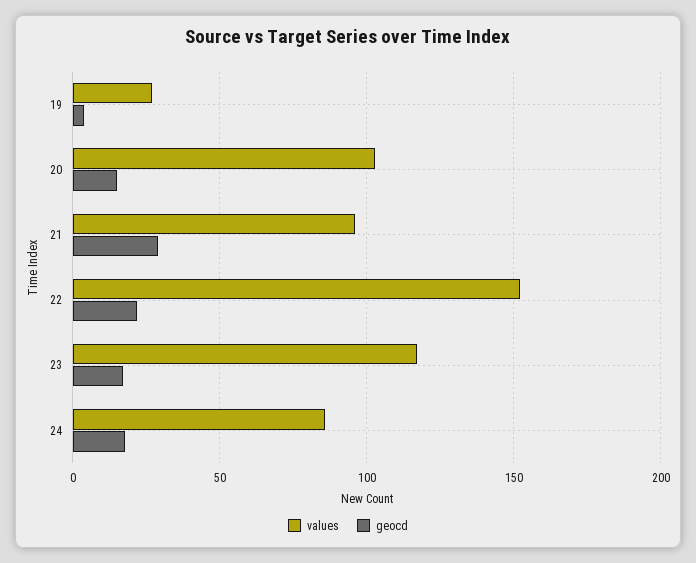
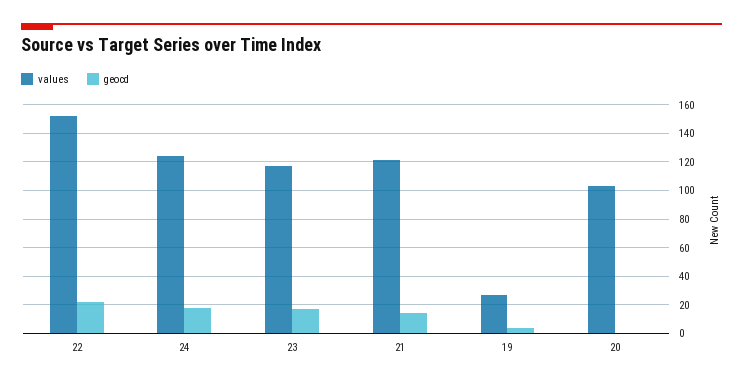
  {
    "values": {
      "19": 25,
      "20": 105,
-     "21": 95,
+     "21": 120,
      "22": 150,
      "23": 115,
-     "24": 85
+     "24": 125
    },
    "geocd": {
      "19": 5,
-     "20": 15,
+     "20": 0,
-     "21": 30,
+     "21": 15,
      "22": 20,
      "23": 15,
      "24": 20
    }
  }

